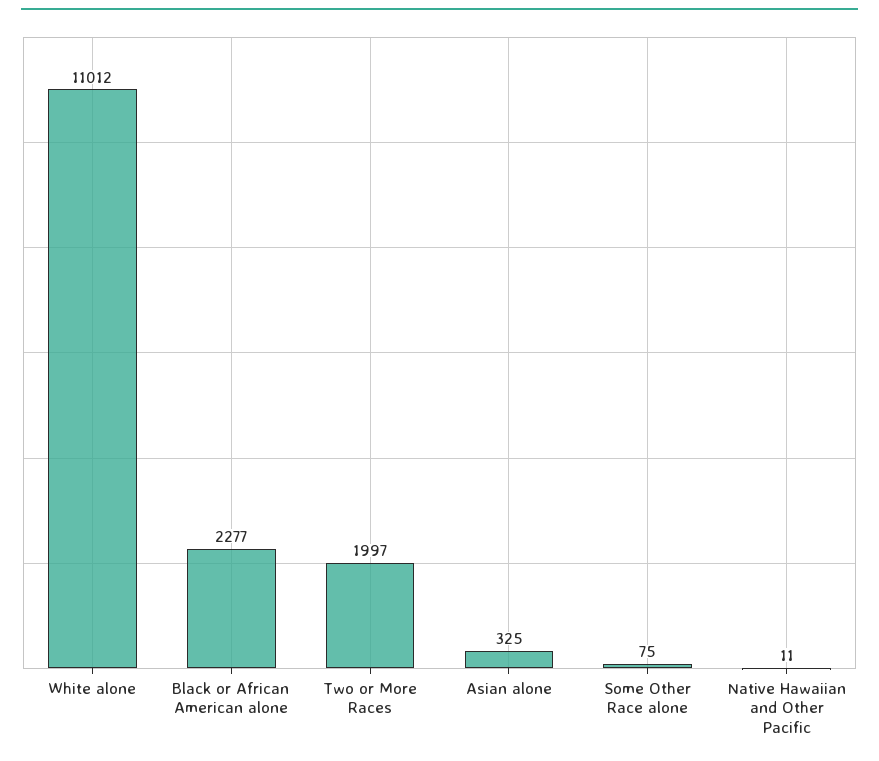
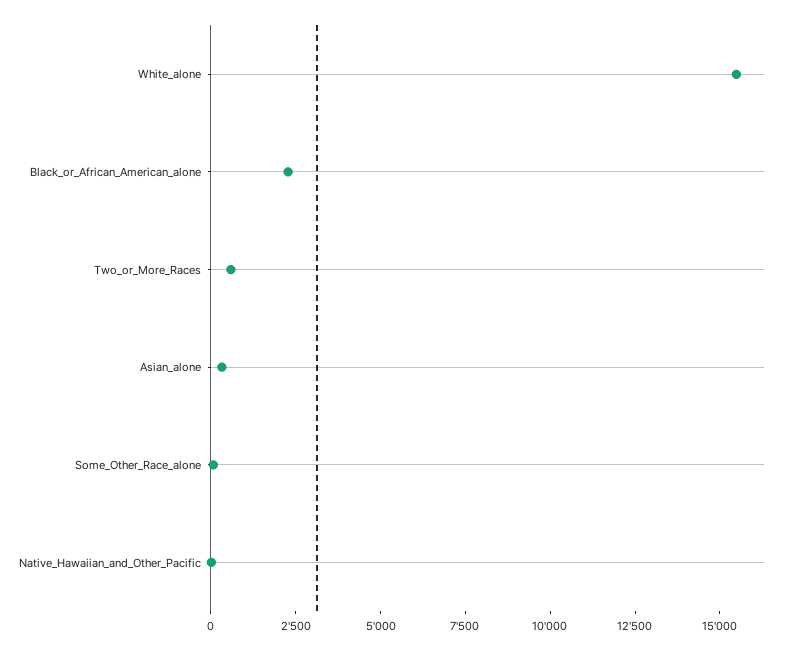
  {
-   "White alone": 11012,
+   "White alone": 15500,
    "Black or African American alone": 2277,
-   "Two or More Races": 1997,
+   "Two or More Races": 500,
    "Asian alone": 325,
    "Some Other Race alone": 75,
    "Native Hawaiian and Other Pacific": 11
  }

